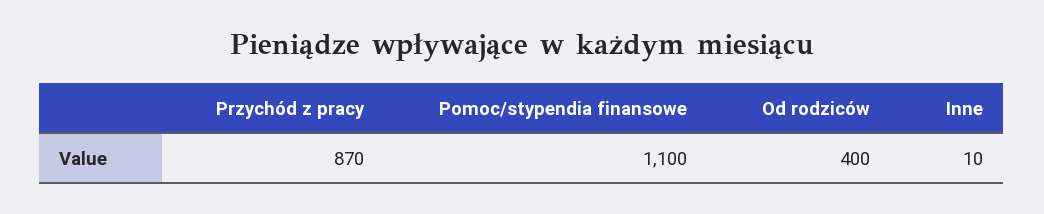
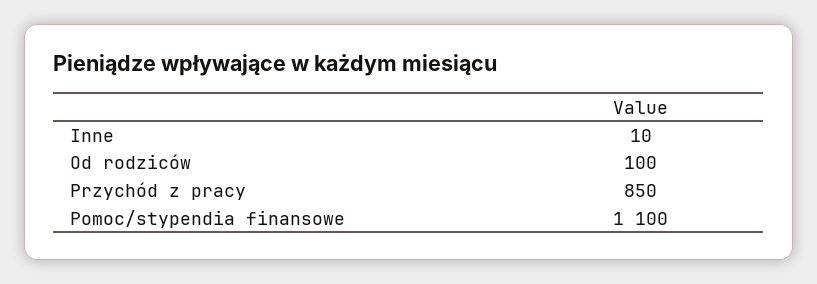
  {
-   "Przychód z pracy": 870,
+   "Przychód z pracy": 850,
    "Pomoc/stypendia finansowe": 1100,
-   "Od rodziców": 400,
+   "Od rodziców": 100,
    "Inne": 10
  }

